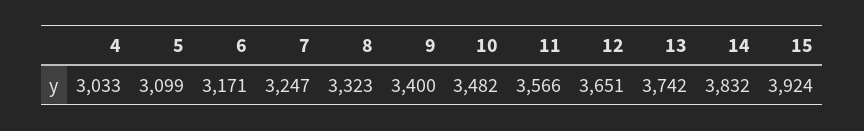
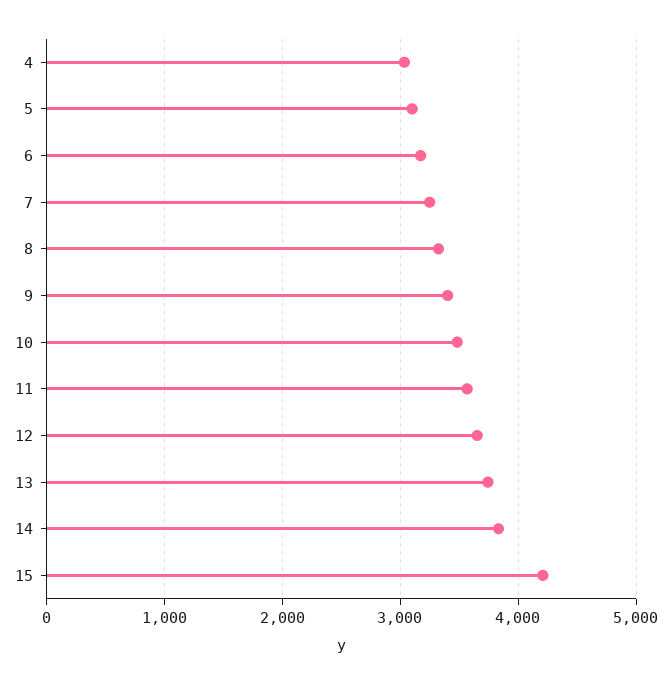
  {
    "4": 3033,
    "5": 3099,
    "6": 3171,
    "7": 3247,
    "8": 3323,
    "9": 3400,
    "10": 3482,
    "11": 3566,
    "12": 3651,
    "13": 3742,
    "14": 3832,
-   "15": 3924
+   "15": 4200
  }

